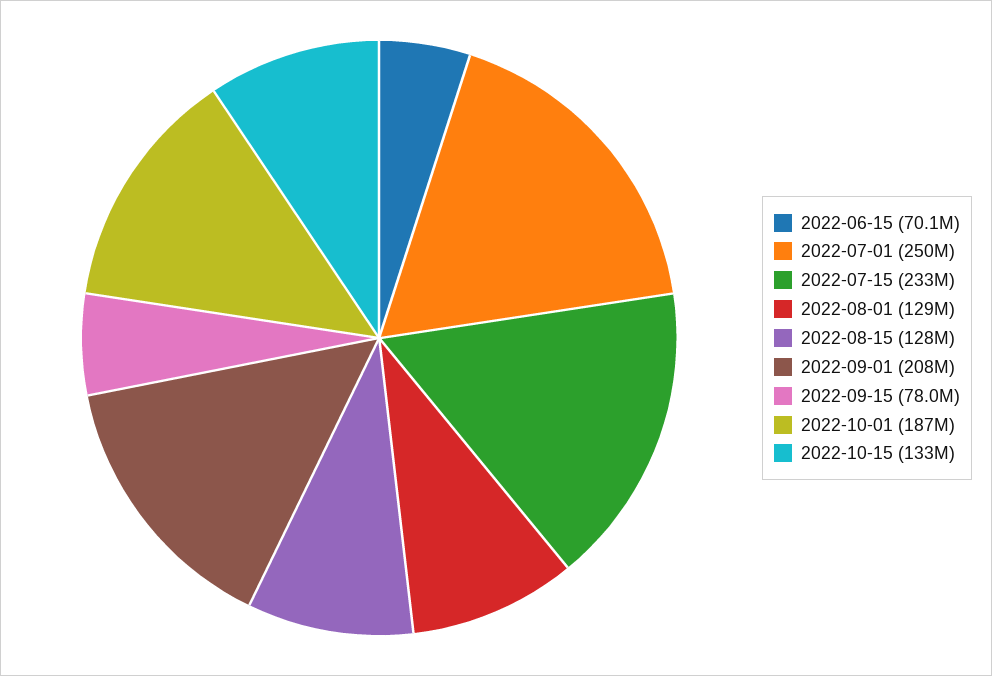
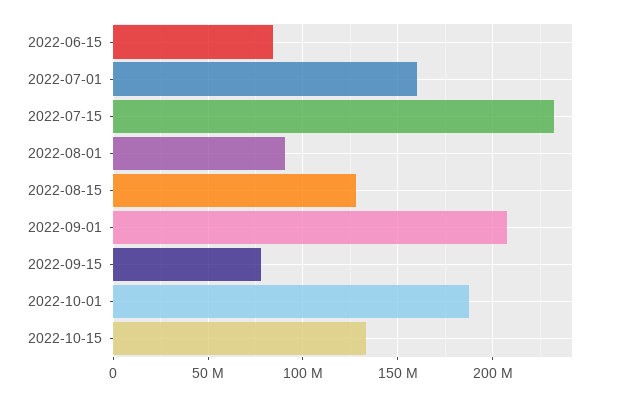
  {
-   "2022-06-15": 70100000,
+   "2022-06-15": 85000000,
-   "2022-07-01": 250000000,
+   "2022-07-01": 160000000,
    "2022-07-15": 233000000,
-   "2022-08-01": 129000000,
+   "2022-08-01": 90000000,
    "2022-08-15": 128000000,
    "2022-09-01": 208000000,
    "2022-09-15": 78000000,
    "2022-10-01": 187000000,
    "2022-10-15": 133000000
  }

